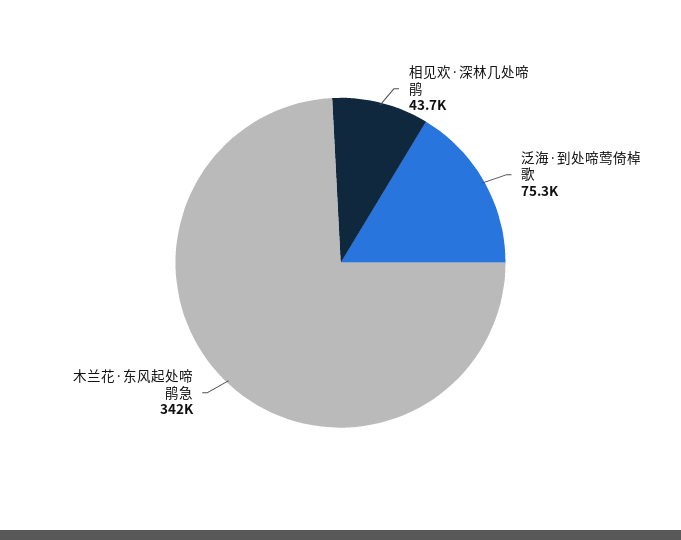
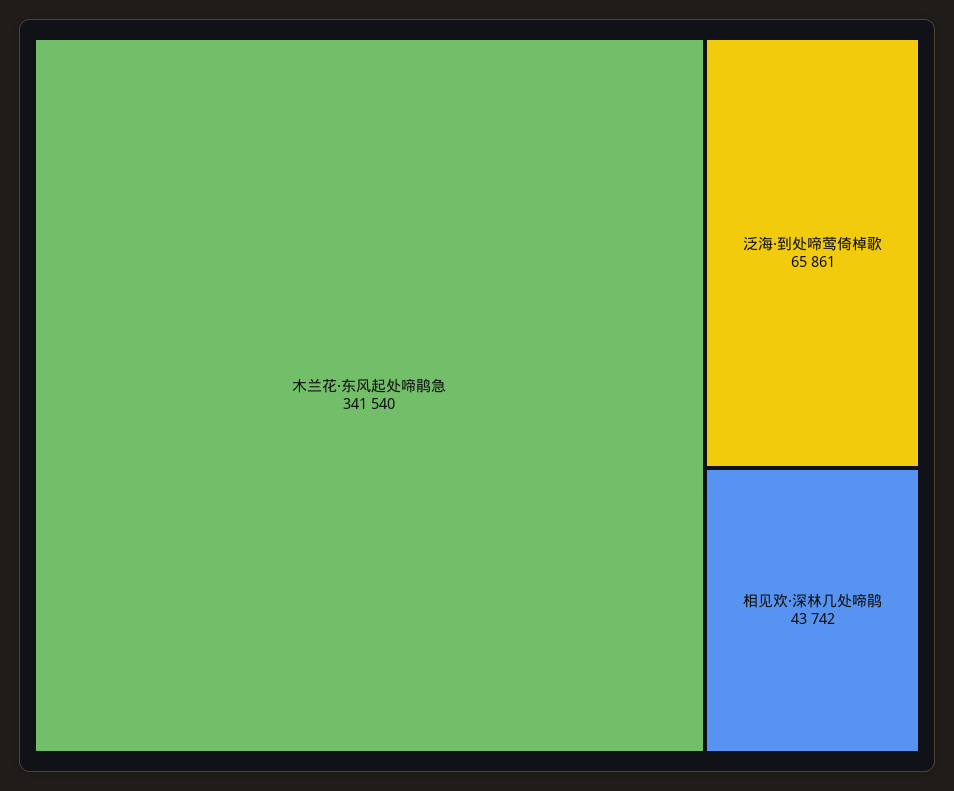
  {
    "相见欢·深林几处啼鹃": 43742,
-   "泛海·到处啼莺倚棹歌": 75300,
+   "泛海·到处啼莺倚棹歌": 65861,
    "木兰花·东风起处啼鹃急": 341540
  }

